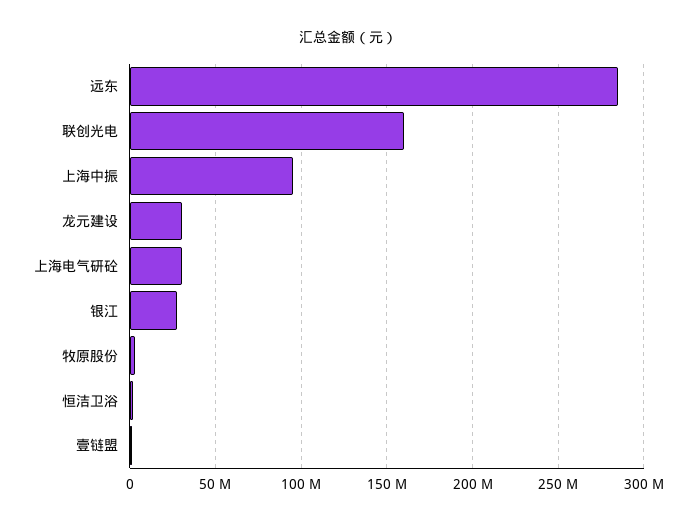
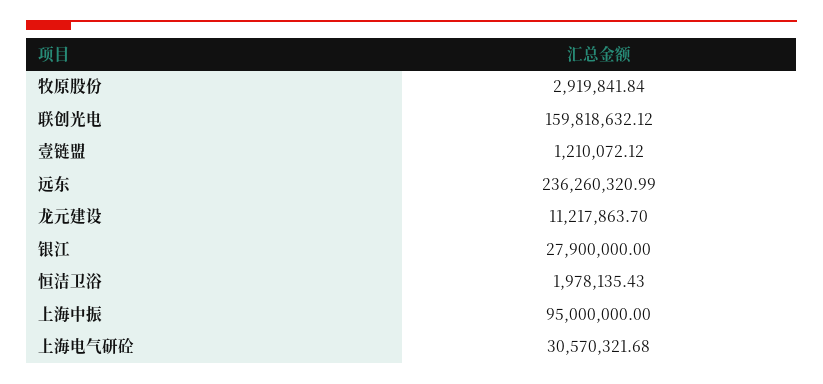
  {
-   "远东": 285000000,
+   "远东": 236260320.99,
    "联创光电": 159818632.12,
    "上海中振": 95000000,
-   "龙元建设": 30000000,
+   "龙元建设": 11217863.7,
    "上海电气研砼": 30570321.68,
    "银江": 27900000,
    "牧原股份": 2919841.84,
    "恒洁卫浴": 1978135.43,
    "壹链盟": 1210072.12
  }

